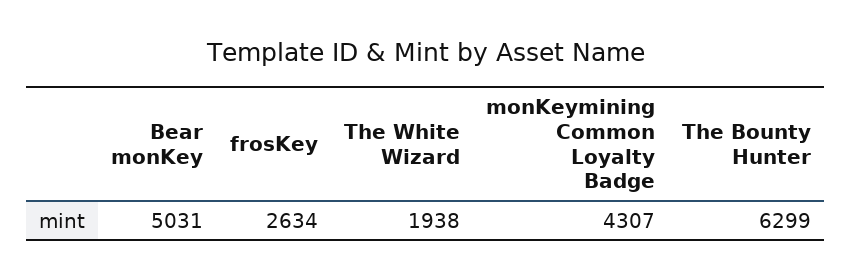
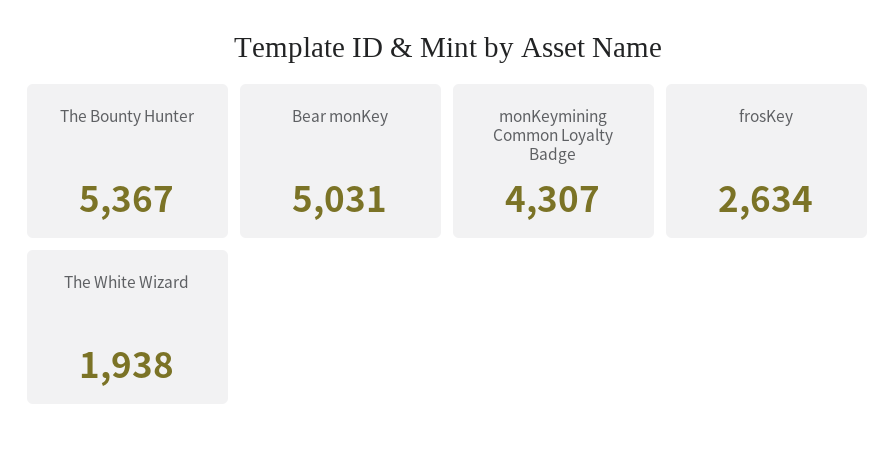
  {
    "Bear monKey": 5031,
    "frosKey": 2634,
    "The White Wizard": 1938,
    "monKeymining Common Loyalty Badge": 4307,
-   "The Bounty Hunter": 6299
+   "The Bounty Hunter": 5367
  }

